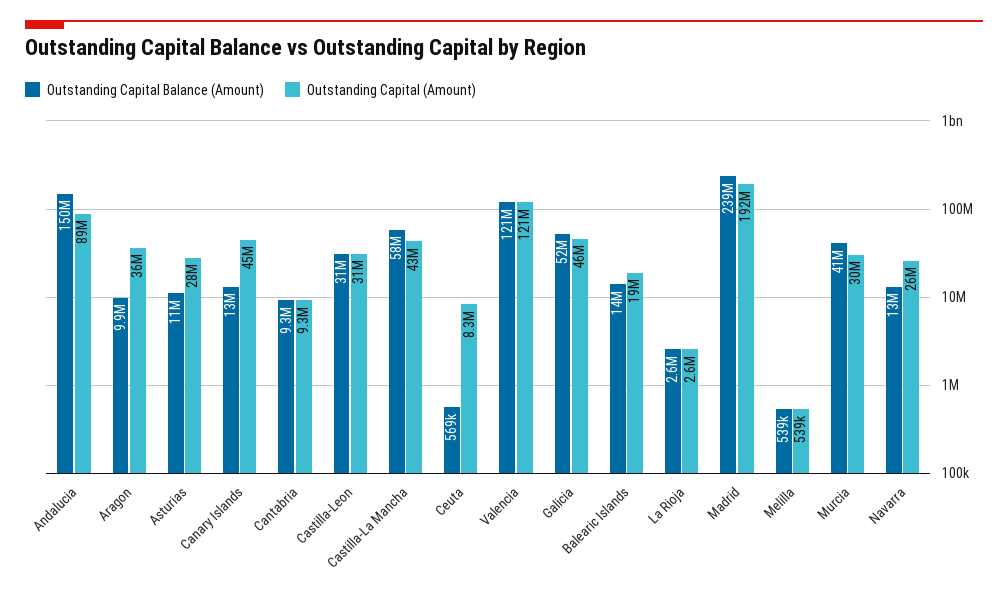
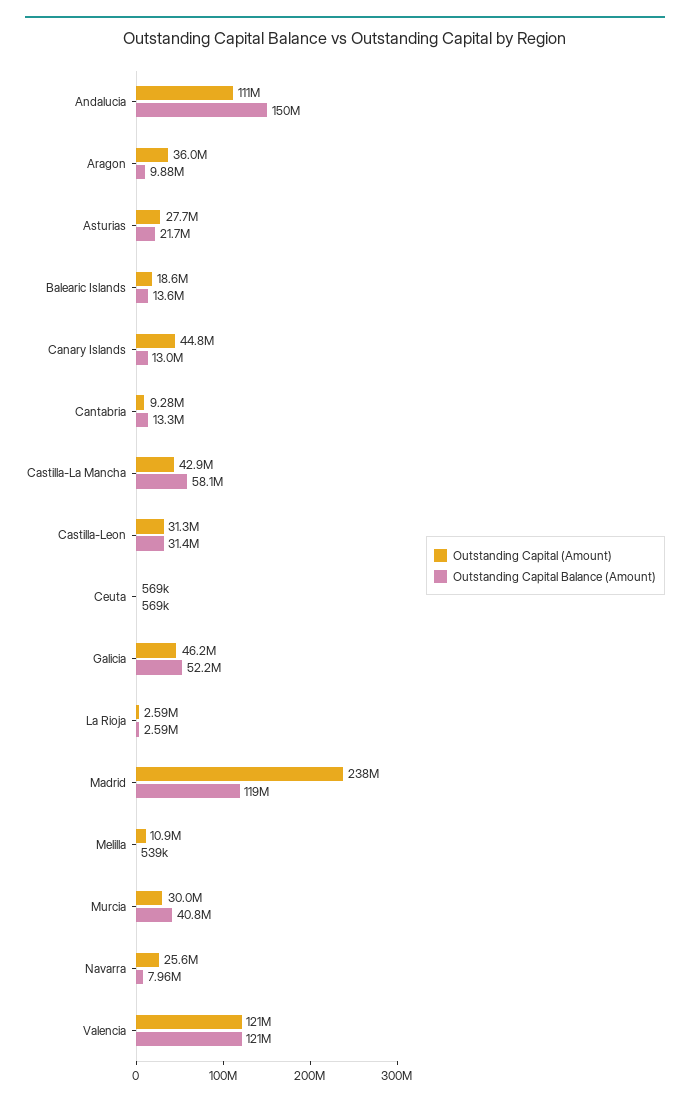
  {
    "Outstanding Capital Balance (Amount)": {
      "Andalucia": 150000000,
      "Aragon": 9880000,
-     "Asturias": 11000000,
+     "Asturias": 21700000,
      "Canary Islands": 13000000,
-     "Cantabria": 9300000,
+     "Cantabria": 13300000,
      "Castilla-Leon": 31400000,
      "Castilla-La Mancha": 58100000,
      "Ceuta": 569000,
      "Valencia": 121000000,
      "Galicia": 52200000,
      "Balearic Islands": 13600000,
      "La Rioja": 2590000,
-     "Madrid": 239000000,
+     "Madrid": 119000000,
      "Melilla": 539000,
      "Murcia": 40800000,
-     "Navarra": 13000000
+     "Navarra": 7960000
    },
    "Outstanding Capital (Amount)": {
-     "Andalucia": 89000000,
+     "Andalucia": 111000000,
      "Aragon": 36000000,
      "Asturias": 27700000,
      "Canary Islands": 44800000,
      "Cantabria": 9280000,
      "Castilla-Leon": 31300000,
      "Castilla-La Mancha": 42900000,
-     "Ceuta": 8300000,
+     "Ceuta": 569000,
      "Valencia": 121000000,
      "Galicia": 46200000,
      "Balearic Islands": 18600000,
      "La Rioja": 2590000,
-     "Madrid": 192000000,
+     "Madrid": 238000000,
-     "Melilla": 539000,
+     "Melilla": 10900000,
      "Murcia": 30000000,
      "Navarra": 25600000
    }
  }

